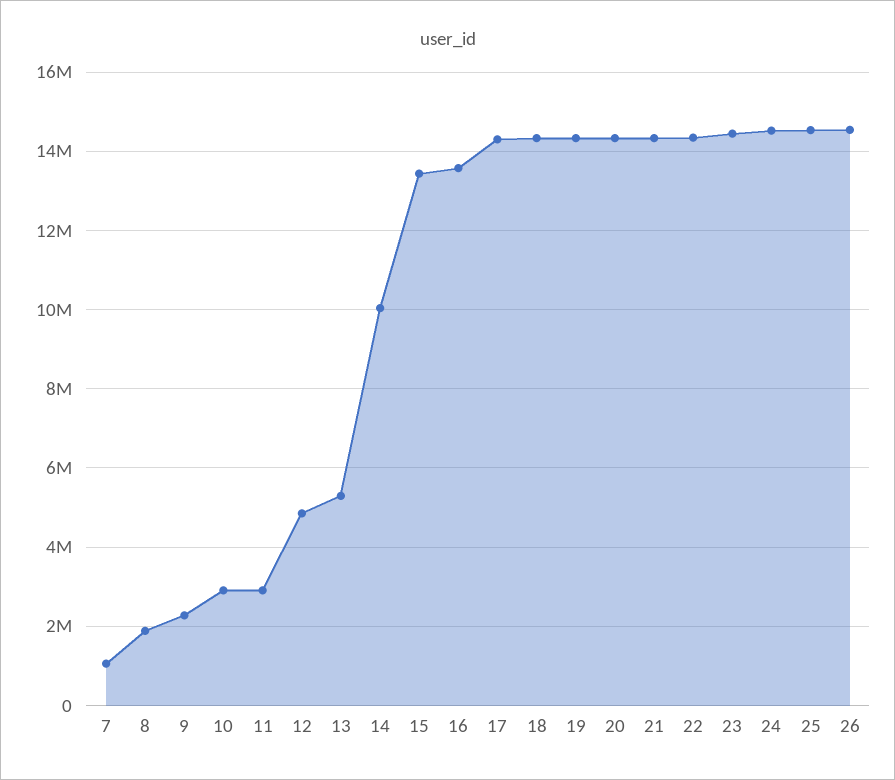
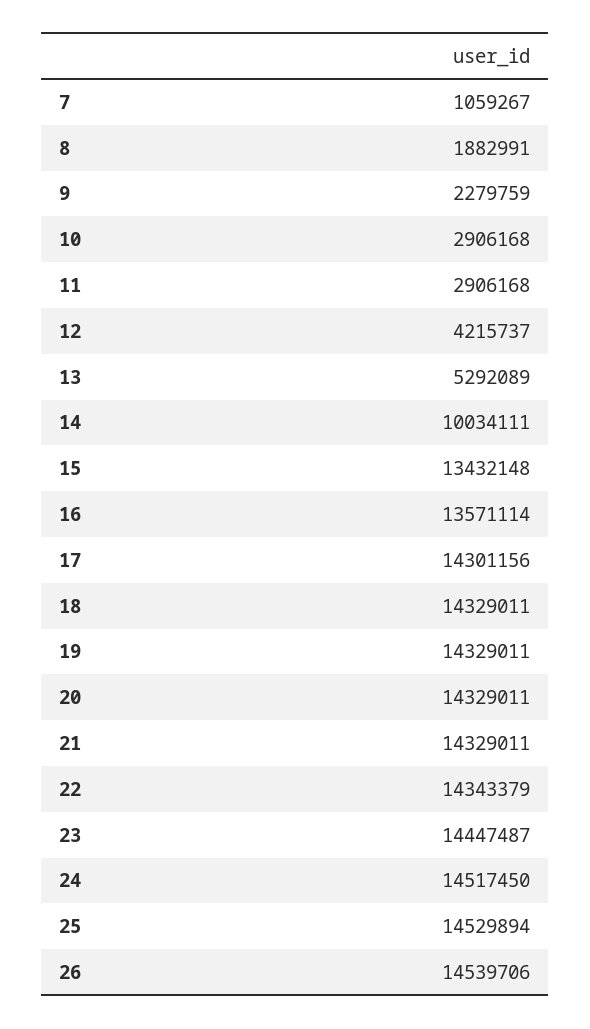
  {
    "7": 1059267,
    "8": 1882991,
    "9": 2279759,
    "10": 2906168,
    "11": 2906168,
-   "12": 4800000,
+   "12": 4215737,
    "13": 5292089,
    "14": 10034111,
    "15": 13432148,
    "16": 13571114,
    "17": 14301156,
    "18": 14329011,
    "19": 14329011,
    "20": 14329011,
    "21": 14329011,
    "22": 14343379,
    "23": 14447487,
    "24": 14517450,
    "25": 14529894,
    "26": 14539706
  }

